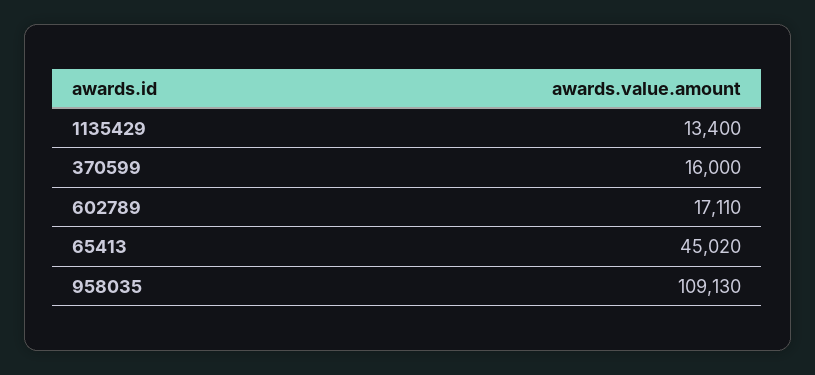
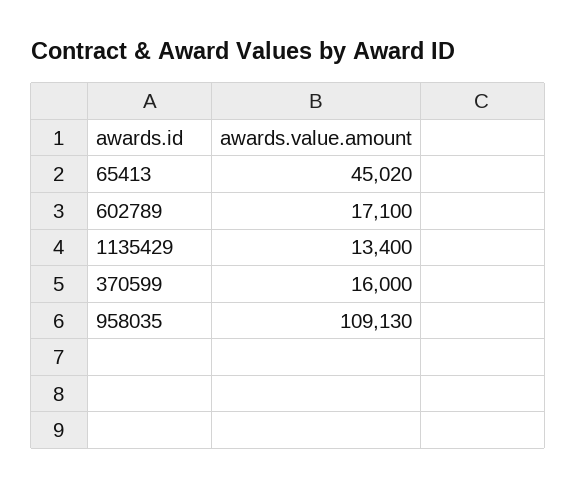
  {
    "1135429": 13400,
    "370599": 16000,
-   "602789": 17110,
+   "602789": 17100,
    "65413": 45020,
    "958035": 109130
  }

